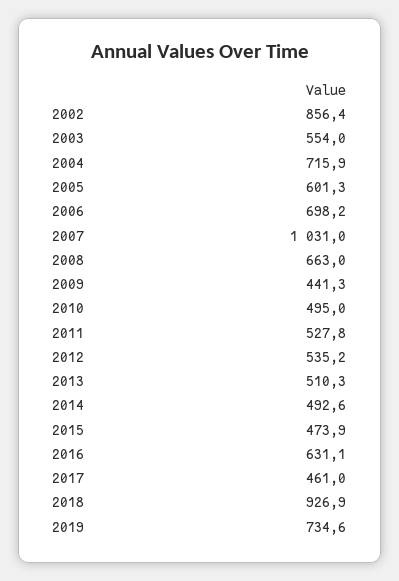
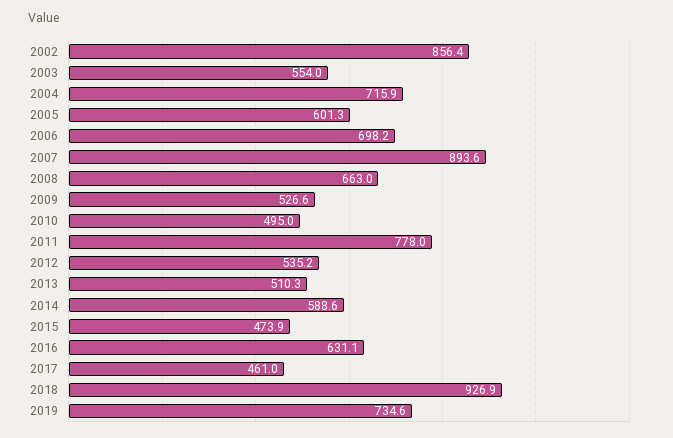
  {
    "2002": 856.4,
    "2003": 554,
    "2004": 715.9,
    "2005": 601.3,
    "2006": 698.2,
-   "2007": 1031,
+   "2007": 893.6,
    "2008": 663,
-   "2009": 441.3,
+   "2009": 526.6,
    "2010": 495,
-   "2011": 527.8,
+   "2011": 778,
    "2012": 535.2,
    "2013": 510.3,
-   "2014": 492.6,
+   "2014": 588.6,
    "2015": 473.9,
    "2016": 631.1,
    "2017": 461,
    "2018": 926.9,
    "2019": 734.6
  }

